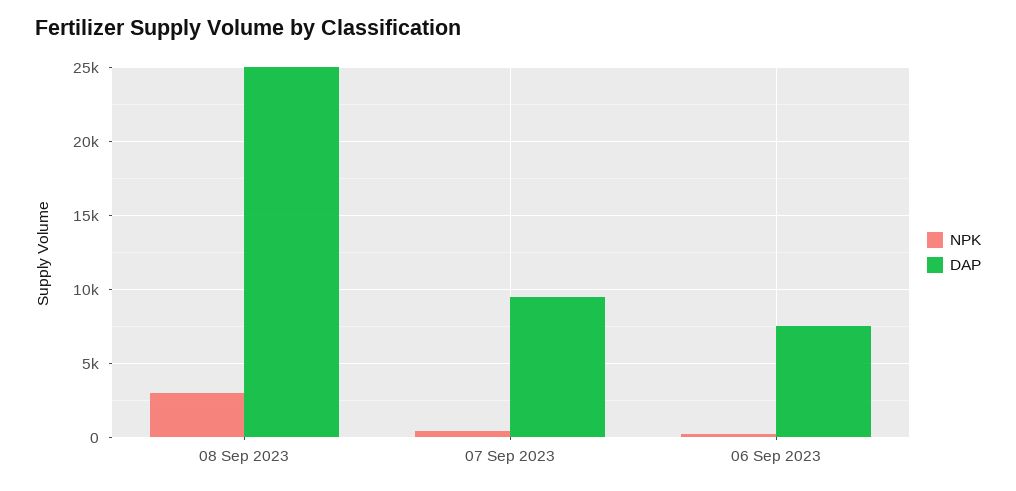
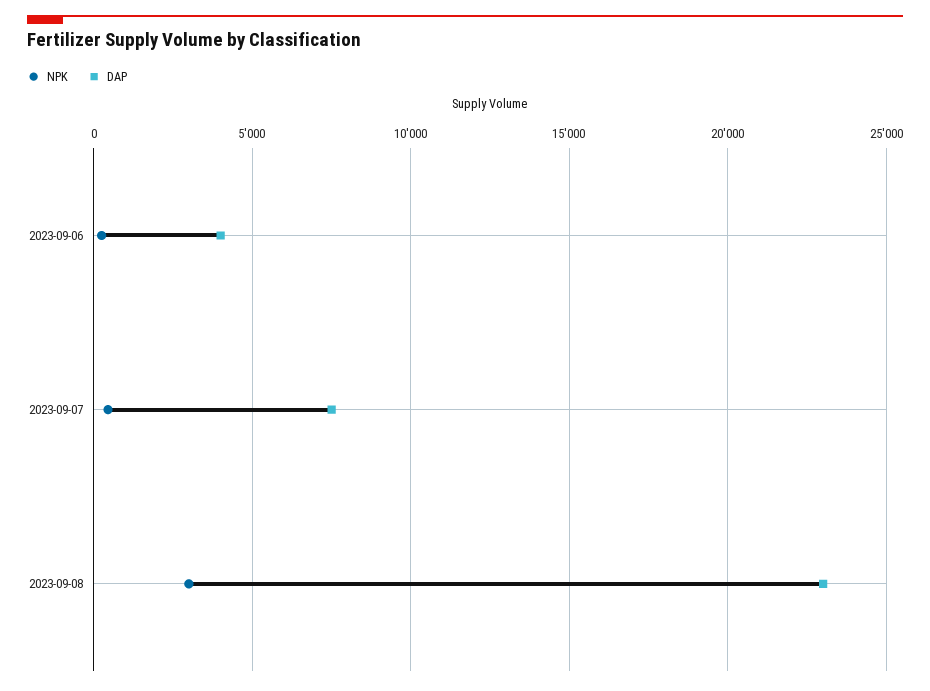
  {
    "NPK": {
      "08 Sep 2023": 3000,
      "07 Sep 2023": 500,
      "06 Sep 2023": 500
    },
    "DAP": {
-     "08 Sep 2023": 25000,
+     "08 Sep 2023": 23000,
-     "07 Sep 2023": 9500,
+     "07 Sep 2023": 7500,
-     "06 Sep 2023": 7500
+     "06 Sep 2023": 4000
    }
  }

